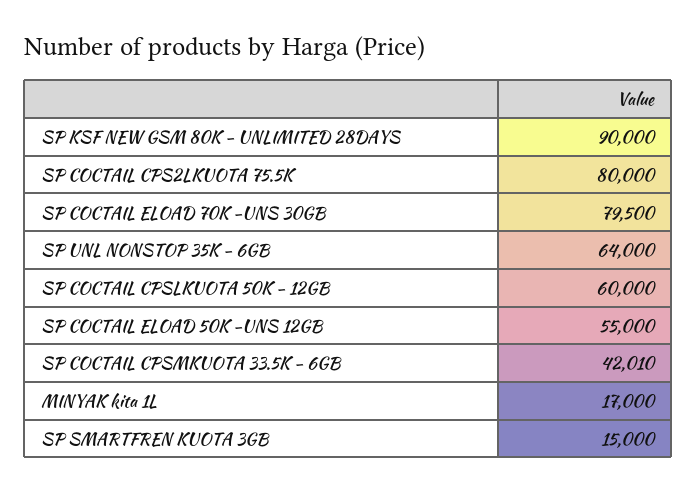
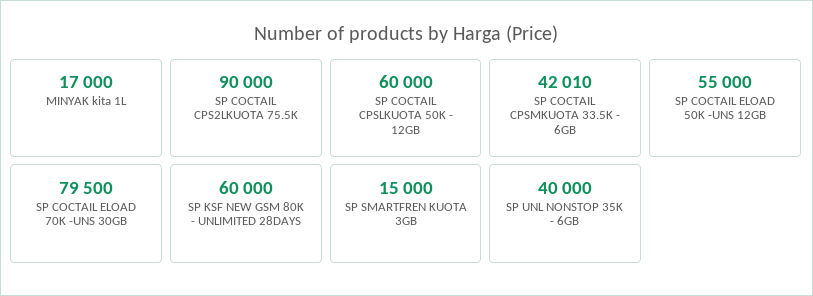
  {
-   "SP KSF NEW GSM 80K - UNLIMITED 28DAYS": 90000,
+   "SP KSF NEW GSM 80K - UNLIMITED 28DAYS": 60000,
-   "SP COCTAIL CPS2LKUOTA 75.5K": 80000,
+   "SP COCTAIL CPS2LKUOTA 75.5K": 90000,
    "SP COCTAIL ELOAD 70K -UNS 30GB": 79500,
-   "SP UNL NONSTOP 35K - 6GB": 64000,
+   "SP UNL NONSTOP 35K - 6GB": 40000,
    "SP COCTAIL CPSLKUOTA 50K - 12GB": 60000,
    "SP COCTAIL ELOAD 50K -UNS 12GB": 55000,
    "SP COCTAIL CPSMKUOTA 33.5K - 6GB": 42010,
    "MINYAK kita 1L": 17000,
    "SP SMARTFREN KUOTA 3GB": 15000
  }

